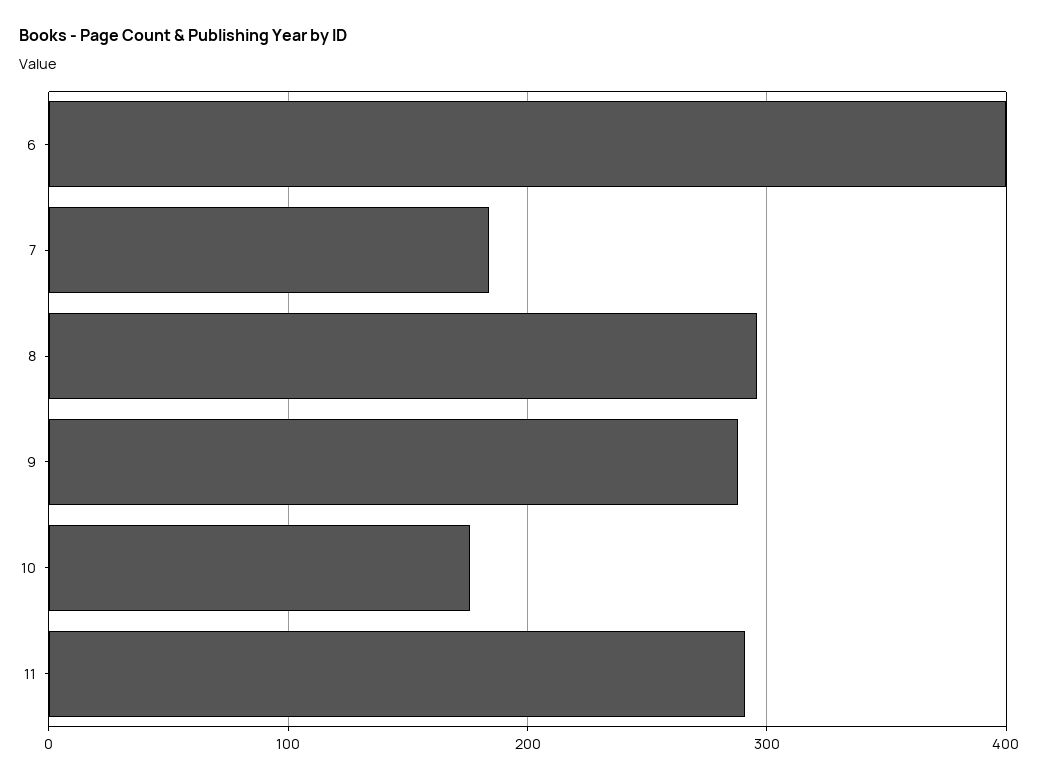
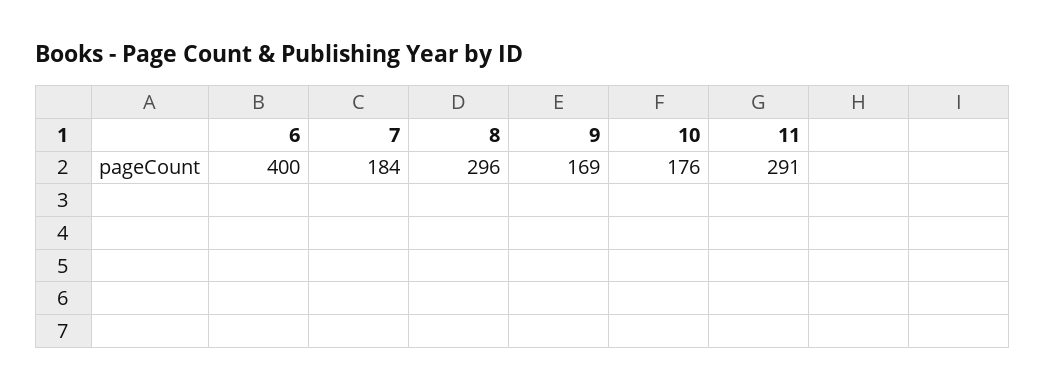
  {
    "6": 400,
    "7": 184,
    "8": 296,
-   "9": 290,
+   "9": 169,
    "10": 176,
    "11": 291
  }

